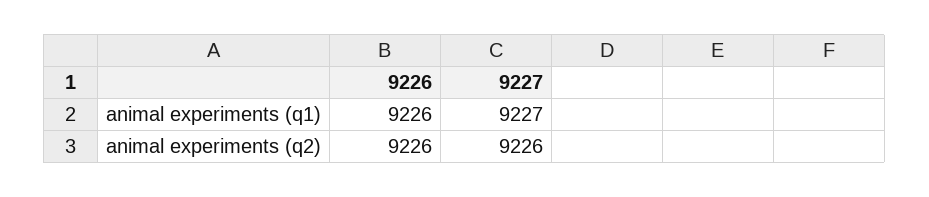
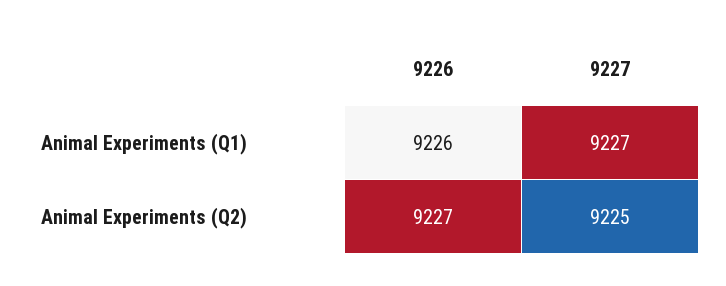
  {
    "9226": {
      "animal experiments (q1)": 9226,
-     "animal experiments (q2)": 9226
+     "animal experiments (q2)": 9227
    },
    "9227": {
      "animal experiments (q1)": 9227,
-     "animal experiments (q2)": 9226
+     "animal experiments (q2)": 9225
    }
  }

